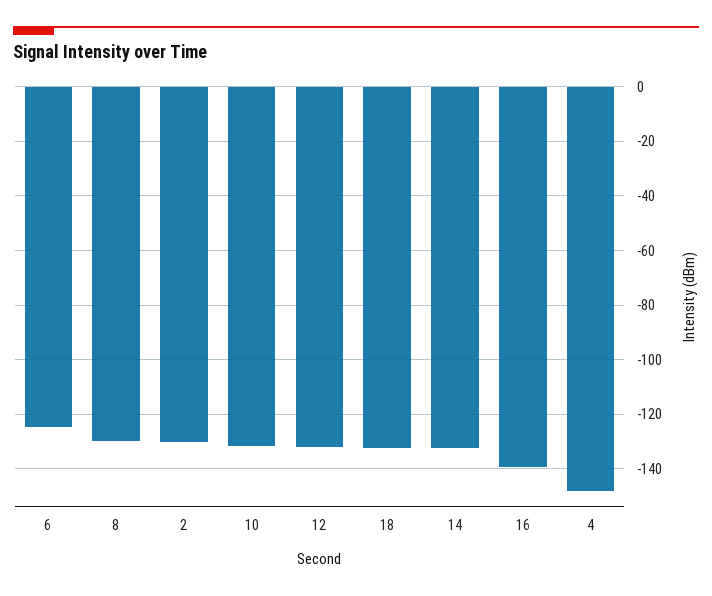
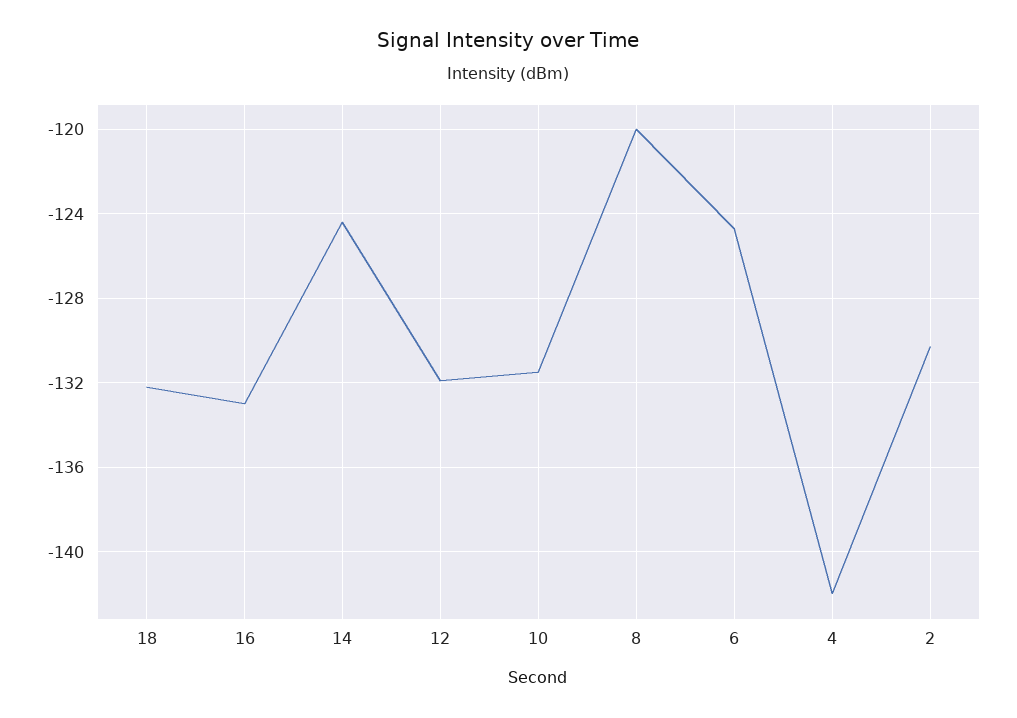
  {
    "6": -124.5,
-   "8": -130,
+   "8": -120,
    "2": -130.5,
    "10": -131.5,
    "12": -132,
    "18": -132,
-   "14": -132.5,
+   "14": -124.5,
-   "16": -140,
+   "16": -133,
-   "4": -147.5
+   "4": -142
  }

